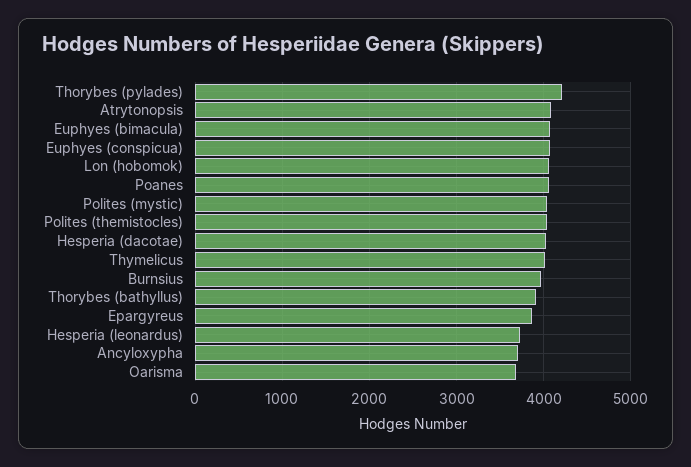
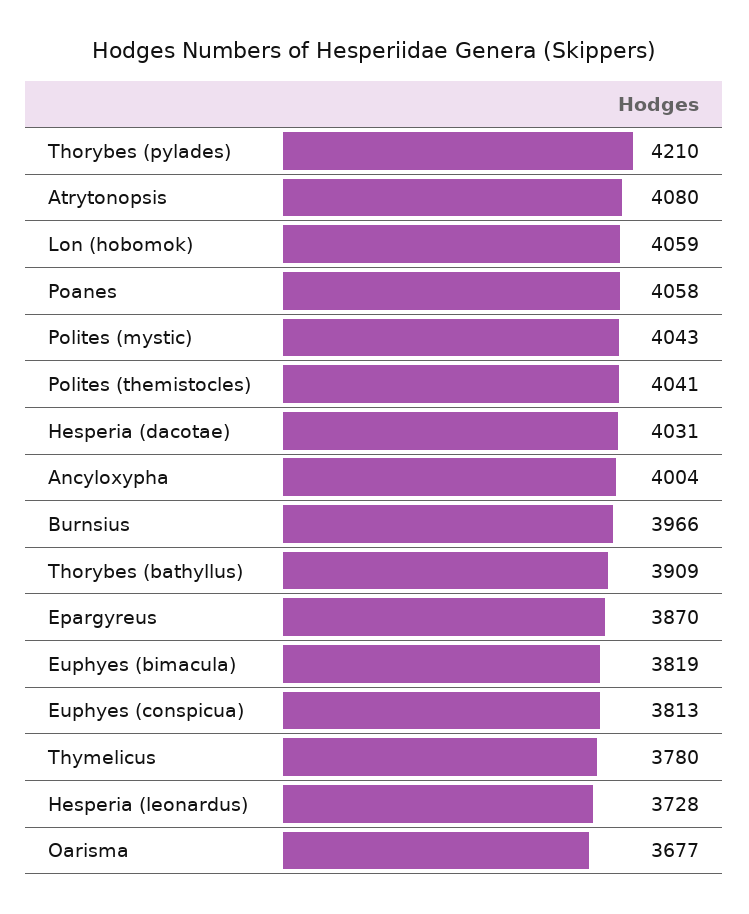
  {
    "Thorybes (pylades)": 4210,
    "Atrytonopsis": 4080,
-   "Euphyes (bimacula)": 4100,
+   "Euphyes (bimacula)": 3819,
-   "Euphyes (conspicua)": 4100,
+   "Euphyes (conspicua)": 3813,
    "Lon (hobomok)": 4059,
    "Poanes": 4058,
    "Polites (mystic)": 4043,
    "Polites (themistocles)": 4041,
    "Hesperia (dacotae)": 4031,
-   "Thymelicus": 4000,
+   "Thymelicus": 3780,
    "Burnsius": 3966,
    "Thorybes (bathyllus)": 3909,
    "Epargyreus": 3870,
    "Hesperia (leonardus)": 3728,
-   "Ancyloxypha": 3700,
+   "Ancyloxypha": 4004,
    "Oarisma": 3677
  }

